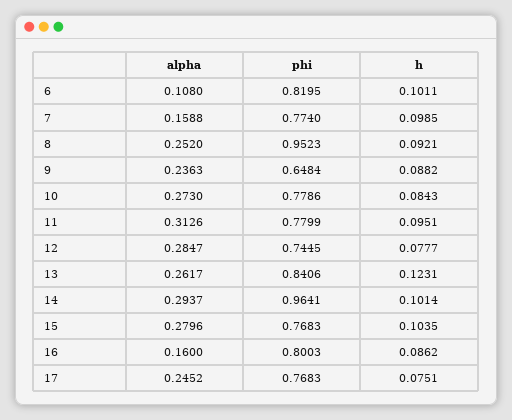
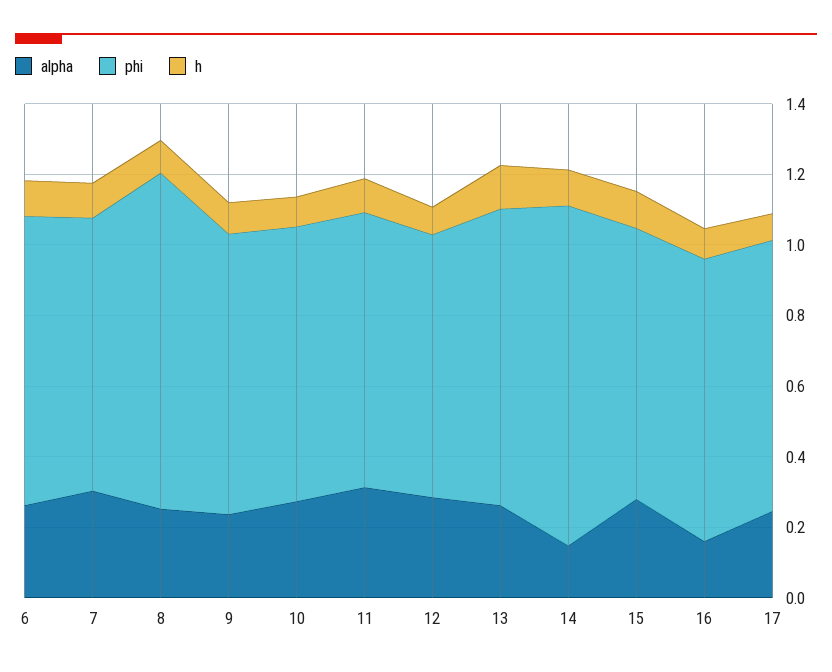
  {
    "alpha": {
-     "6": 0.108,
+     "6": 0.25,
-     "7": 0.1588,
+     "7": 0.3,
      "8": 0.252,
      "9": 0.2363,
      "10": 0.273,
      "11": 0.3126,
      "12": 0.2847,
      "13": 0.2617,
-     "14": 0.2937,
+     "14": 0.15,
      "15": 0.2796,
      "16": 0.16,
      "17": 0.2452
    },
    "phi": {
      "6": 0.8195,
      "7": 0.774,
      "8": 0.9523,
-     "9": 0.6484,
+     "9": 0.8,
      "10": 0.7786,
      "11": 0.7799,
      "12": 0.7445,
      "13": 0.8406,
      "14": 0.9641,
      "15": 0.7683,
      "16": 0.8003,
      "17": 0.7683
    },
    "h": {
      "6": 0.1011,
      "7": 0.0985,
      "8": 0.0921,
      "9": 0.0882,
      "10": 0.0843,
      "11": 0.0951,
      "12": 0.0777,
      "13": 0.1231,
      "14": 0.1014,
      "15": 0.1035,
      "16": 0.0862,
      "17": 0.0751
    }
  }

